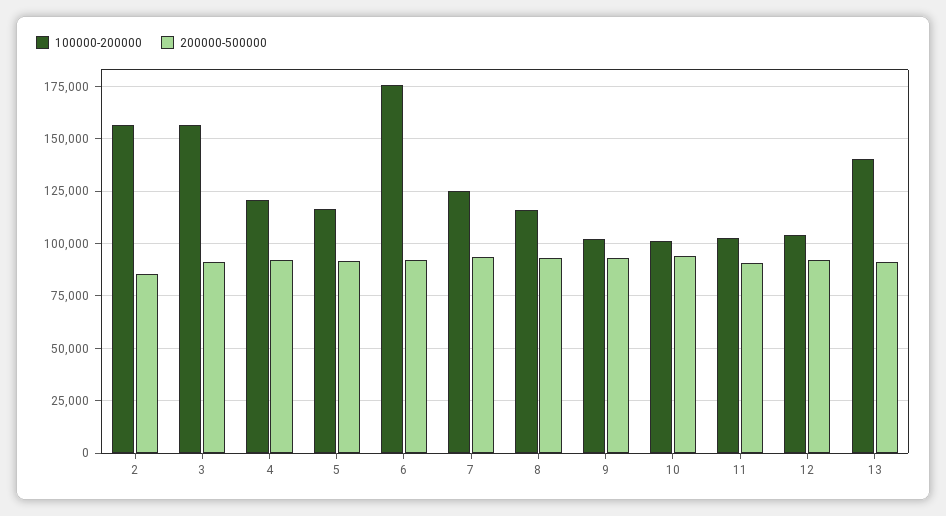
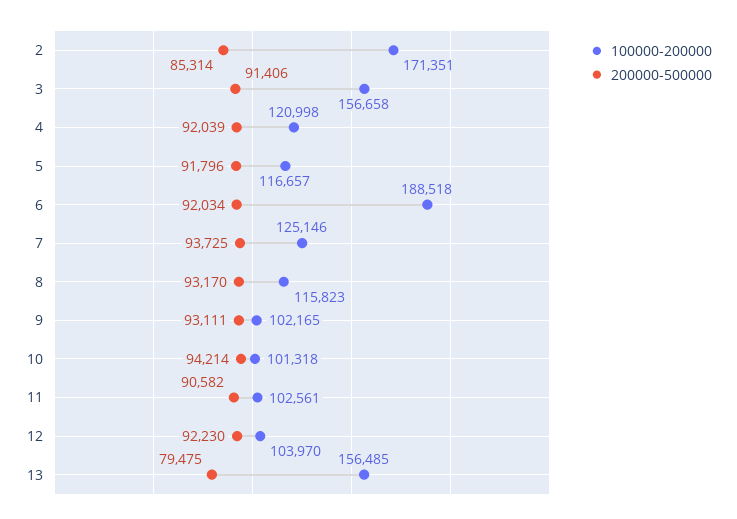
  {
    "100000-200000": {
-     "2": 155000,
+     "2": 171351,
      "3": 156658,
      "4": 120998,
      "5": 116657,
-     "6": 175000,
+     "6": 188518,
      "7": 125146,
      "8": 115823,
      "9": 102165,
      "10": 101318,
      "11": 102561,
      "12": 103970,
-     "13": 140000
+     "13": 156485
    },
    "200000-500000": {
      "2": 85314,
      "3": 91406,
      "4": 92039,
      "5": 91796,
      "6": 92034,
      "7": 93725,
      "8": 93170,
      "9": 93111,
      "10": 94214,
      "11": 90582,
      "12": 92230,
-     "13": 90000
+     "13": 79475
    }
  }

